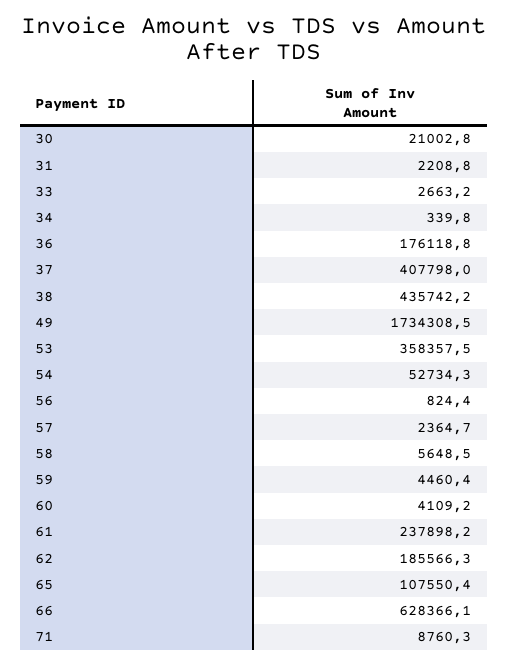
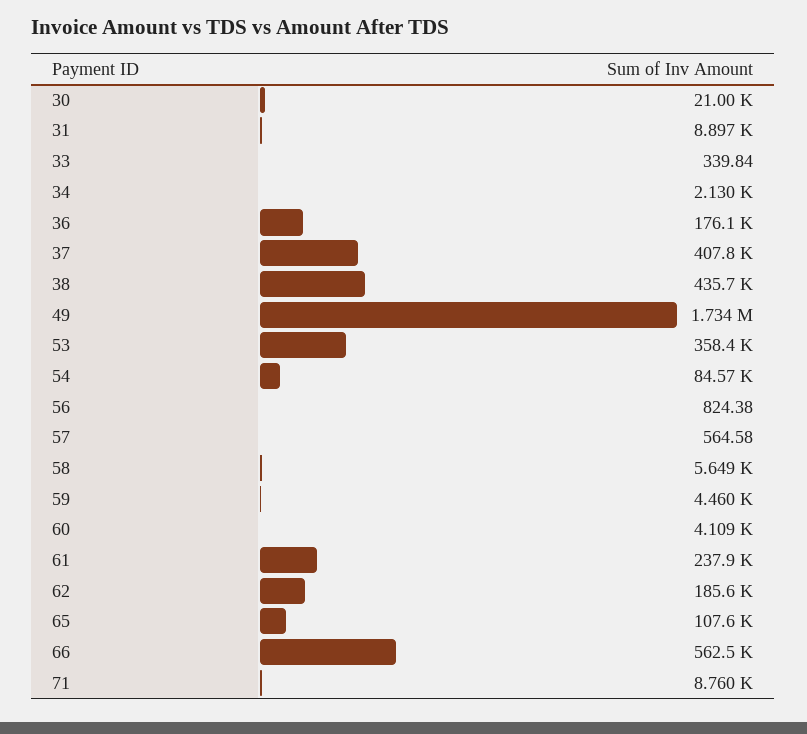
  {
    "30": 21002.8,
-   "31": 2208.8,
+   "31": 8897,
-   "33": 2663.2,
+   "33": 339.84,
-   "34": 339.8,
+   "34": 2130,
    "36": 176118.8,
    "37": 407798,
    "38": 435742.2,
    "49": 1734308.5,
    "53": 358357.5,
-   "54": 52734.3,
+   "54": 84570,
    "56": 824.38,
-   "57": 2364.7,
+   "57": 564.58,
    "58": 5648.5,
    "59": 4460.4,
    "60": 4109.2,
    "61": 237898.2,
    "62": 185566.3,
    "65": 107550.4,
-   "66": 628366.1,
+   "66": 562500,
    "71": 8760.3
  }

